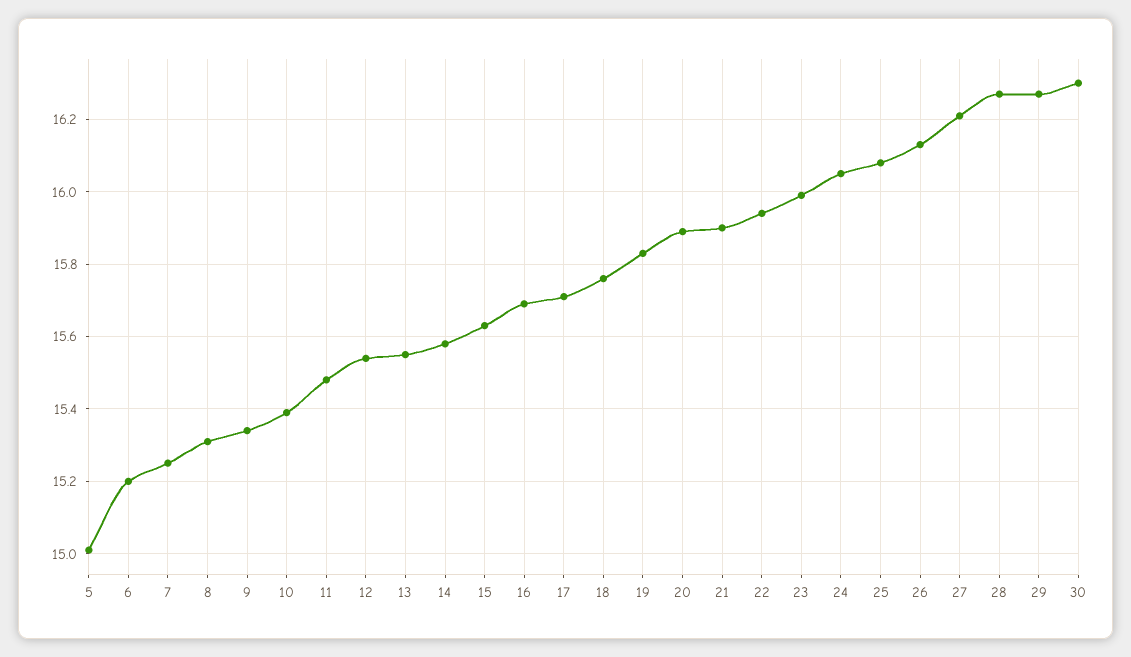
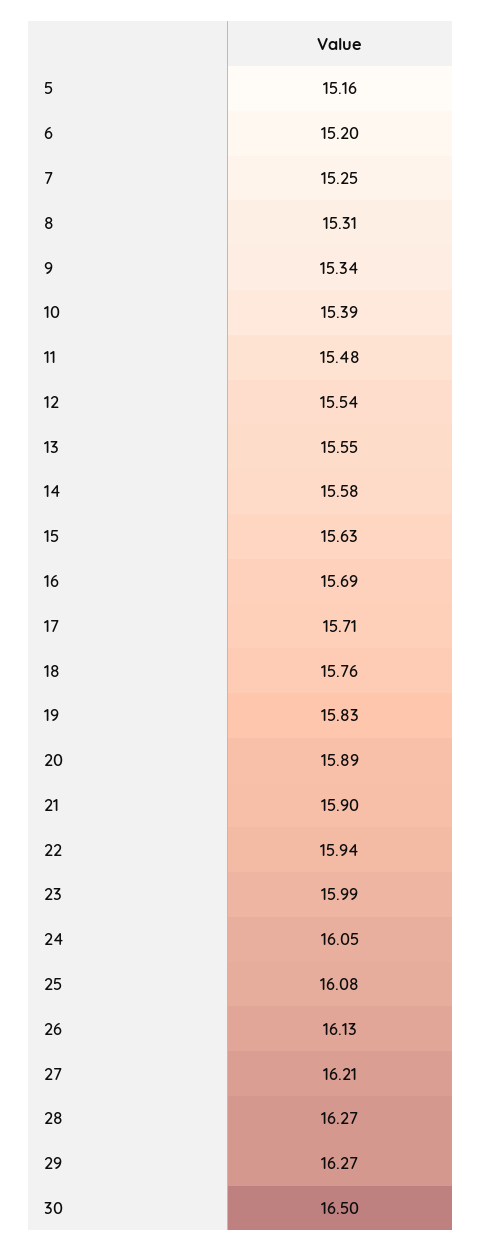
  {
-   "5": 15,
+   "5": 15.16,
    "6": 15.2,
    "7": 15.25,
    "8": 15.31,
    "9": 15.34,
    "10": 15.39,
    "11": 15.48,
    "12": 15.54,
    "13": 15.55,
    "14": 15.58,
    "15": 15.63,
    "16": 15.69,
    "17": 15.71,
    "18": 15.76,
    "19": 15.83,
    "20": 15.89,
    "21": 15.9,
    "22": 15.94,
    "23": 15.99,
    "24": 16.05,
    "25": 16.08,
    "26": 16.13,
    "27": 16.21,
    "28": 16.27,
    "29": 16.27,
-   "30": 16.3
+   "30": 16.5
  }

